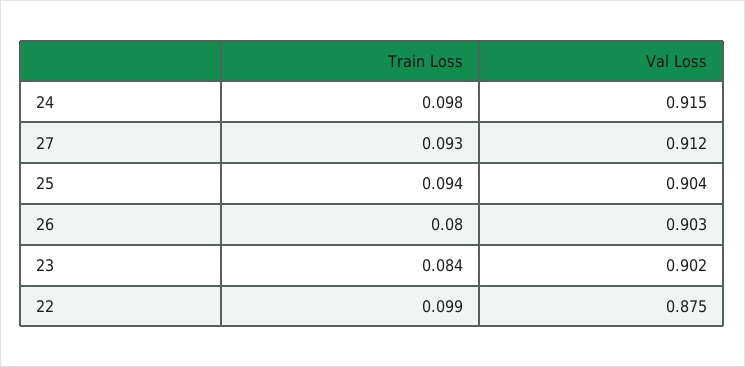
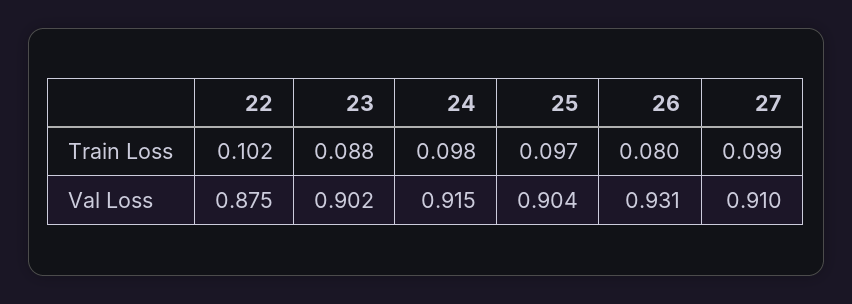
  {
    "Train Loss": {
      "24": 0.098,
-     "27": 0.093,
+     "27": 0.099,
-     "25": 0.094,
+     "25": 0.097,
      "26": 0.08,
-     "23": 0.084,
+     "23": 0.088,
-     "22": 0.099
+     "22": 0.102
    },
    "Val Loss": {
      "24": 0.915,
-     "27": 0.912,
+     "27": 0.91,
      "25": 0.904,
-     "26": 0.903,
+     "26": 0.931,
      "23": 0.902,
      "22": 0.875
    }
  }

